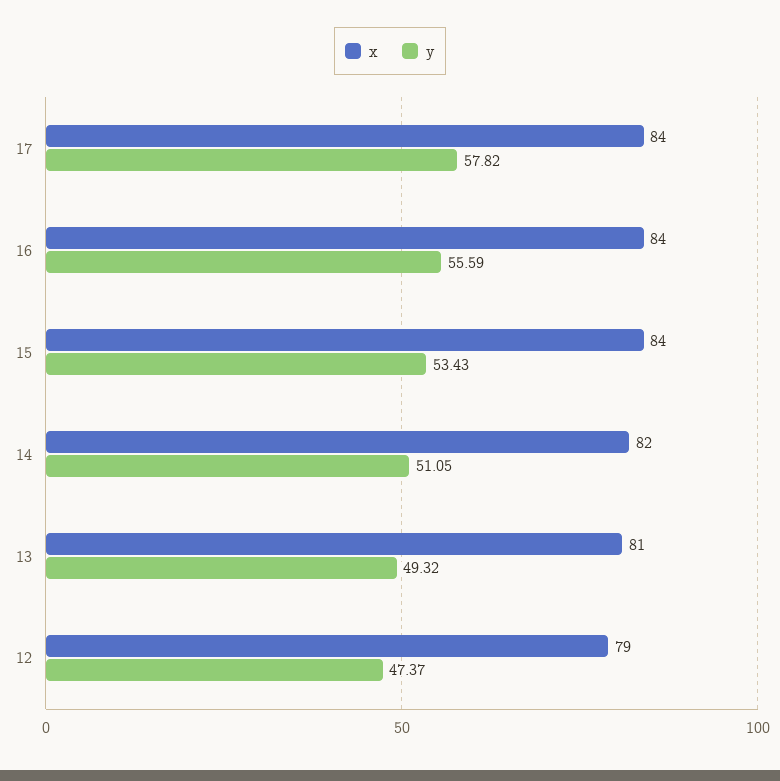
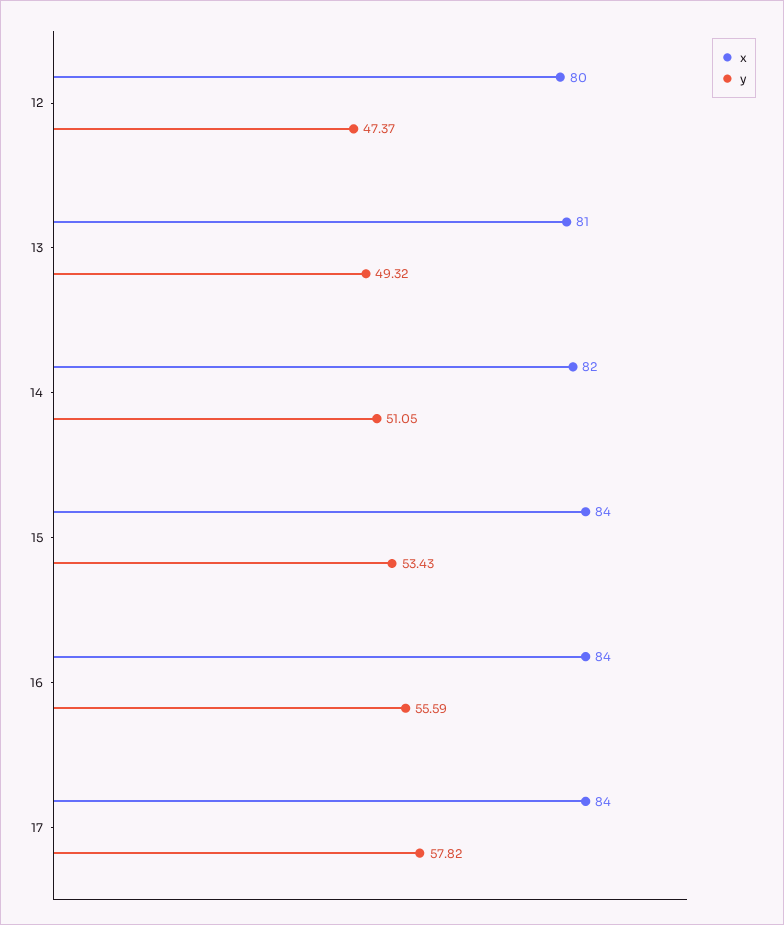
  {
    "x": {
      "17": 84,
      "16": 84,
      "15": 84,
      "14": 82,
      "13": 81,
-     "12": 79
+     "12": 80
    },
    "y": {
      "17": 57.82,
      "16": 55.59,
      "15": 53.43,
      "14": 51.05,
      "13": 49.32,
      "12": 47.37
    }
  }

